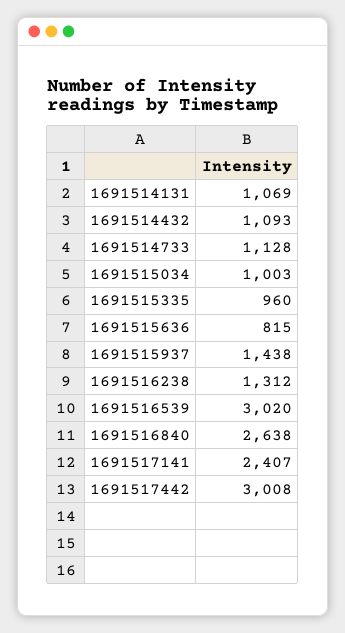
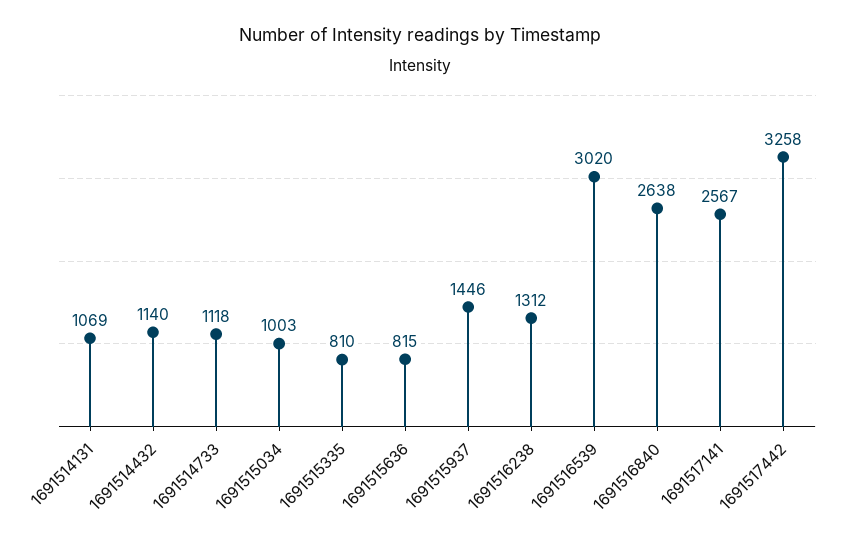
  {
    "1691514131": 1069,
-   "1691514432": 1093,
+   "1691514432": 1140,
-   "1691514733": 1128,
+   "1691514733": 1118,
    "1691515034": 1003,
-   "1691515335": 960,
+   "1691515335": 810,
    "1691515636": 815,
-   "1691515937": 1438,
+   "1691515937": 1446,
    "1691516238": 1312,
    "1691516539": 3020,
    "1691516840": 2638,
-   "1691517141": 2407,
+   "1691517141": 2567,
-   "1691517442": 3008
+   "1691517442": 3258
  }

